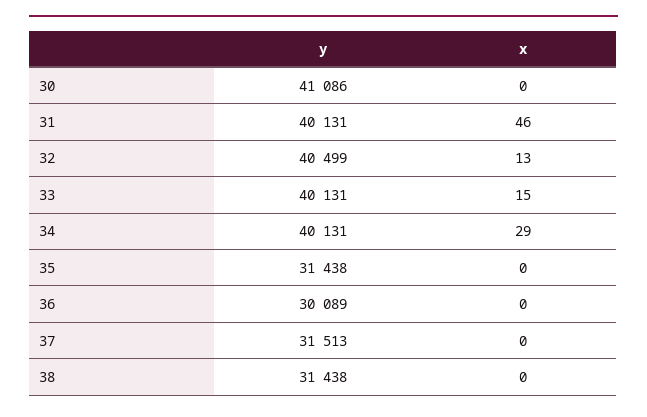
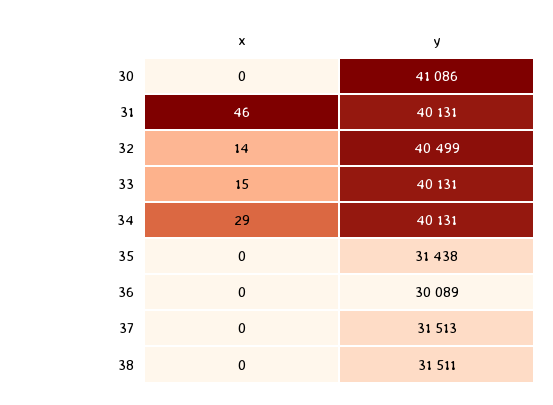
  {
    "y": {
      "30": 41086,
      "31": 40131,
      "32": 40499,
      "33": 40131,
      "34": 40131,
      "35": 31438,
      "36": 30089,
      "37": 31513,
-     "38": 31438
+     "38": 31511
    },
    "x": {
      "30": 0,
      "31": 46,
-     "32": 13,
+     "32": 14,
      "33": 15,
      "34": 29,
      "35": 0,
      "36": 0,
      "37": 0,
      "38": 0
    }
  }

